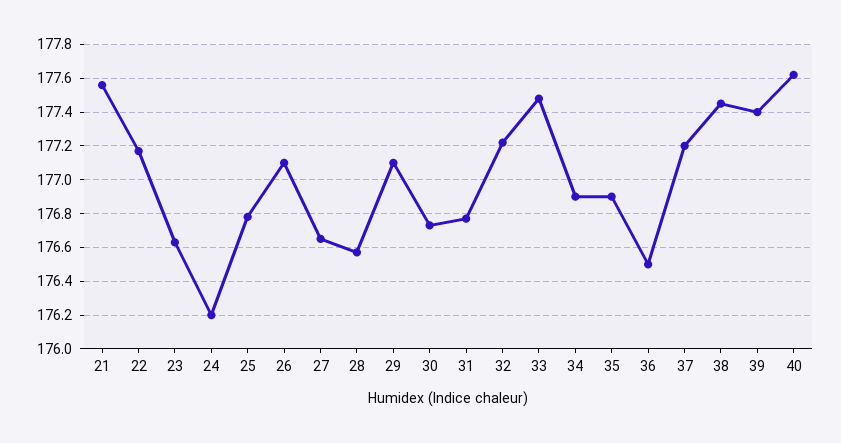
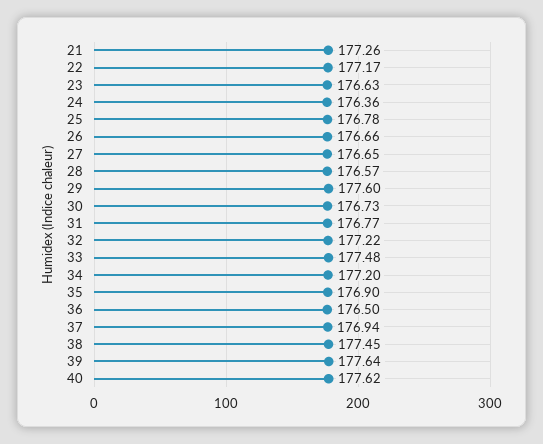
  {
-   "21": 177.55,
+   "21": 177.26,
    "22": 177.17,
    "23": 176.63,
-   "24": 176.2,
+   "24": 176.36,
    "25": 176.78,
-   "26": 177.1,
+   "26": 176.66,
    "27": 176.65,
    "28": 176.57,
-   "29": 177.1,
+   "29": 177.6,
    "30": 176.73,
    "31": 176.77,
    "32": 177.22,
    "33": 177.48,
-   "34": 176.9,
+   "34": 177.2,
    "35": 176.9,
    "36": 176.5,
-   "37": 177.2,
+   "37": 176.94,
    "38": 177.45,
-   "39": 177.4,
+   "39": 177.64,
    "40": 177.62
  }

